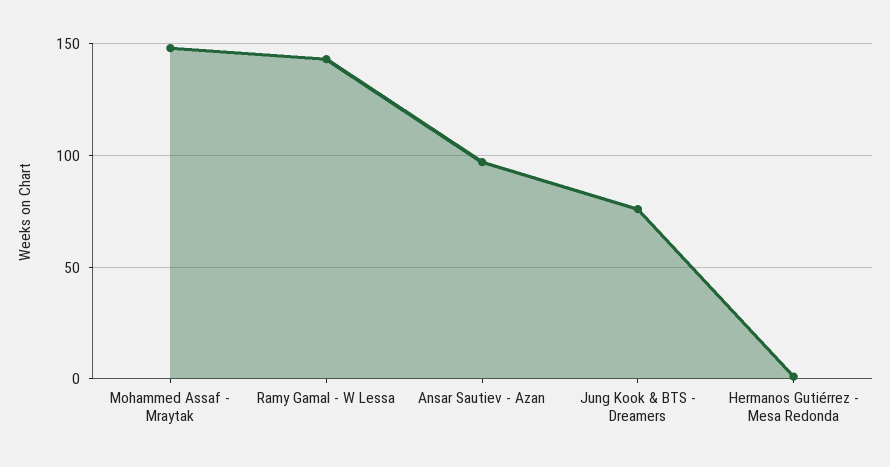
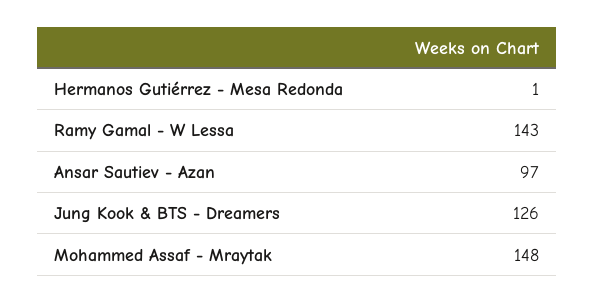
  {
    "Mohammed Assaf - Mraytak": 148,
    "Ramy Gamal - W Lessa": 143,
    "Ansar Sautiev - Azan": 97,
-   "Jung Kook & BTS - Dreamers": 75,
+   "Jung Kook & BTS - Dreamers": 126,
    "Hermanos Gutiérrez - Mesa Redonda": 1
  }

